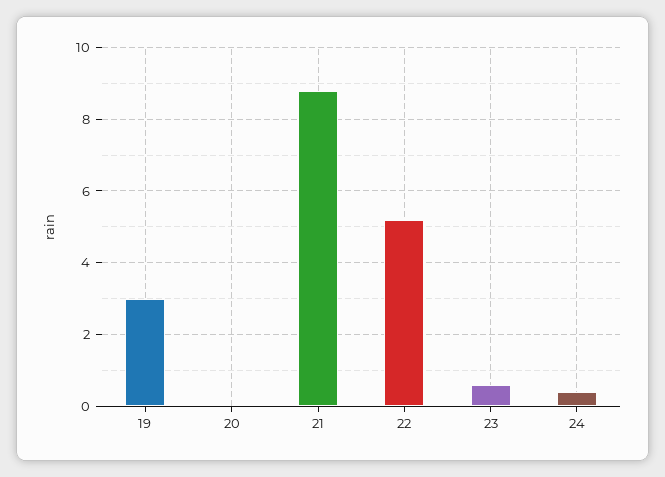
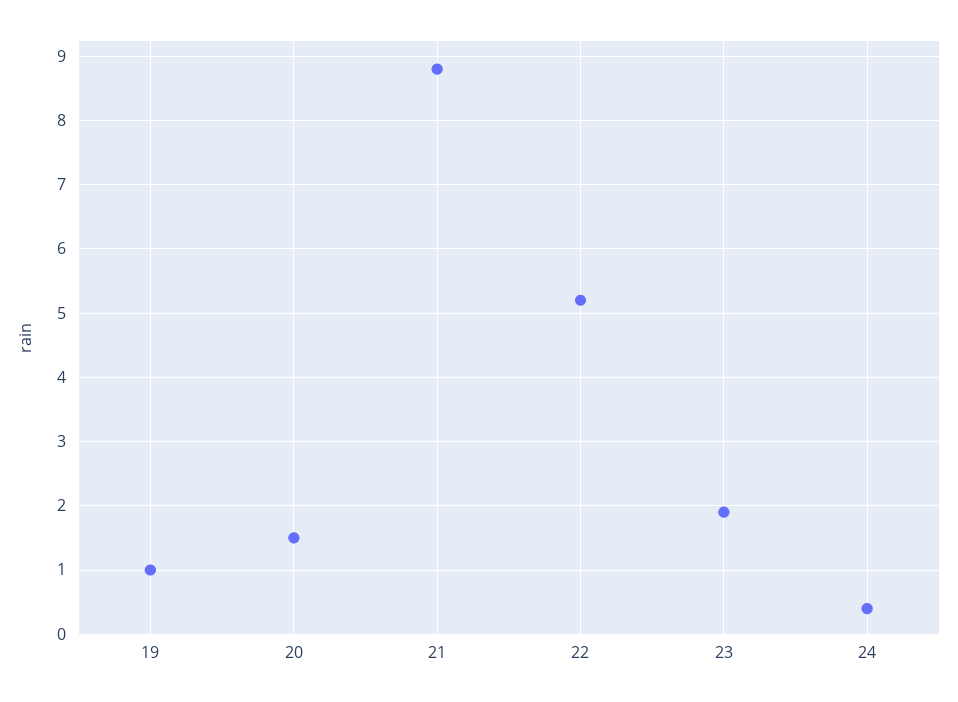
  {
-   "19": 3,
+   "19": 1,
-   "20": 0,
+   "20": 1.5,
    "21": 8.8,
    "22": 5.2,
-   "23": 0.5,
+   "23": 1.9,
    "24": 0.4
  }

